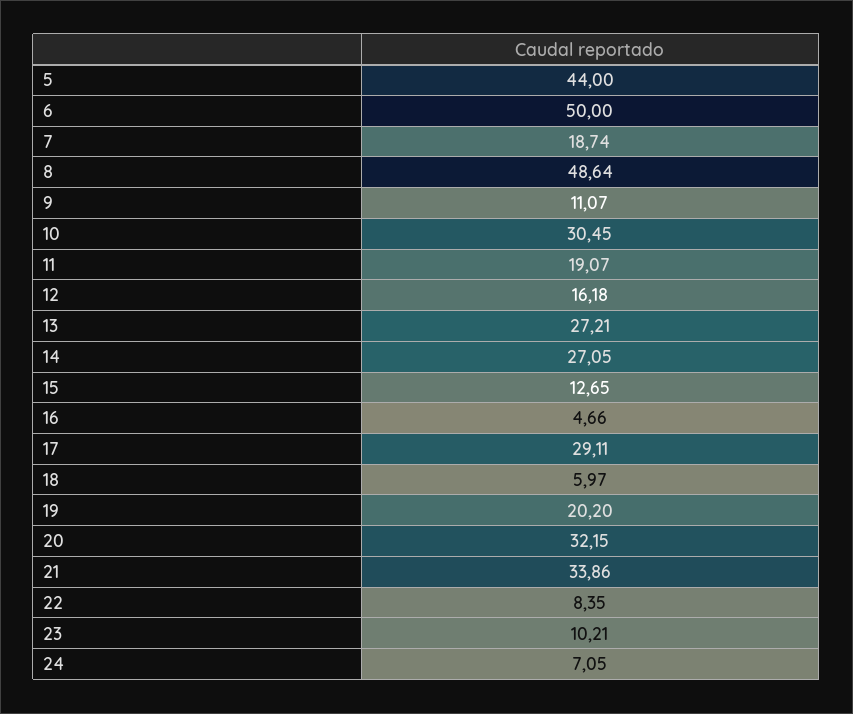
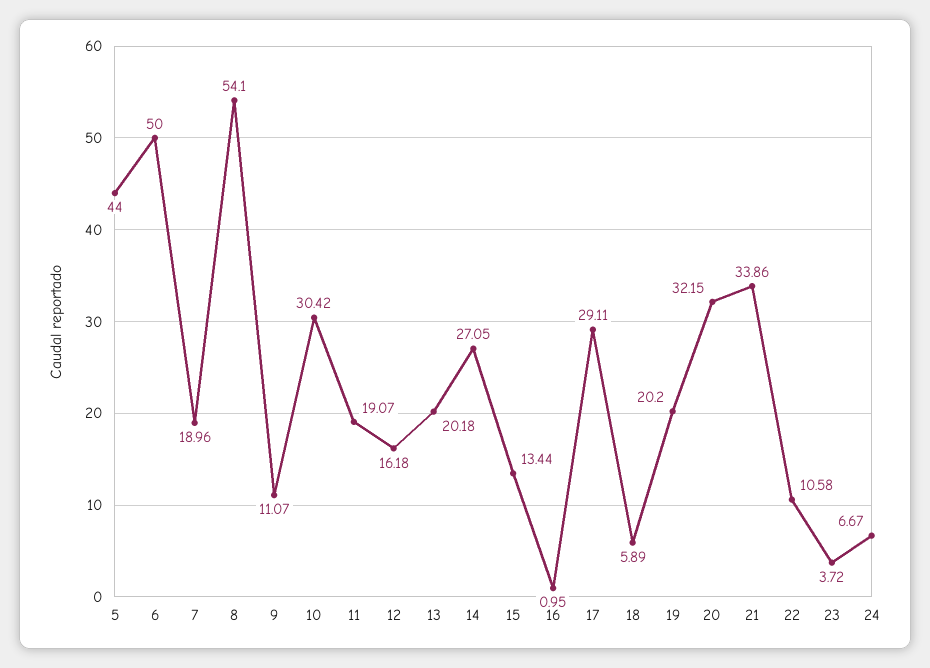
  {
    "5": 44,
    "6": 50,
-   "7": 18.74,
+   "7": 18.96,
-   "8": 48.64,
+   "8": 54.1,
    "9": 11.07,
-   "10": 30.45,
+   "10": 30.42,
    "11": 19.07,
    "12": 16.18,
-   "13": 27.21,
+   "13": 20.18,
    "14": 27.05,
-   "15": 12.65,
+   "15": 13.44,
-   "16": 4.66,
+   "16": 0.95,
    "17": 29.11,
-   "18": 5.97,
+   "18": 5.89,
    "19": 20.2,
    "20": 32.15,
    "21": 33.86,
-   "22": 8.35,
+   "22": 10.58,
-   "23": 10.21,
+   "23": 3.72,
-   "24": 7.05
+   "24": 6.67
  }

